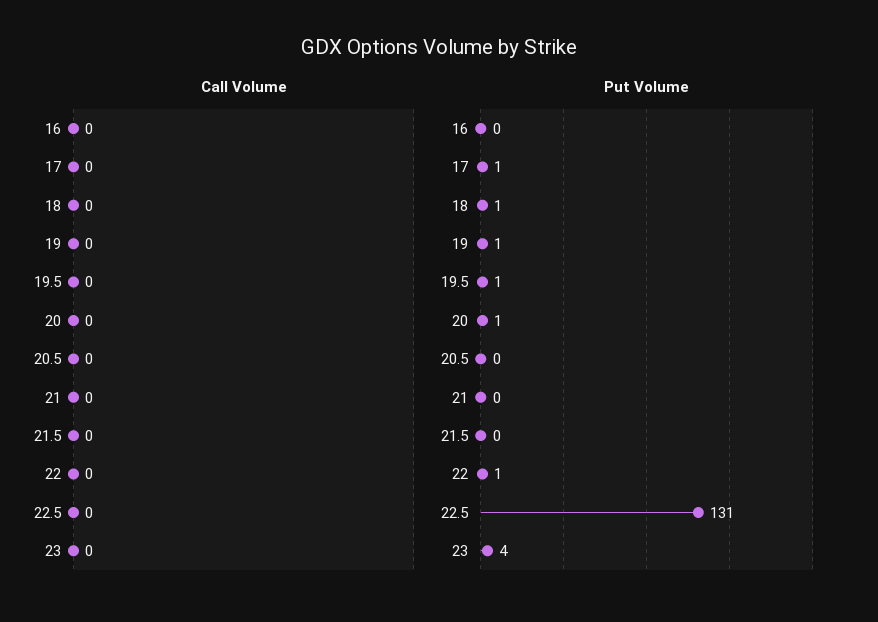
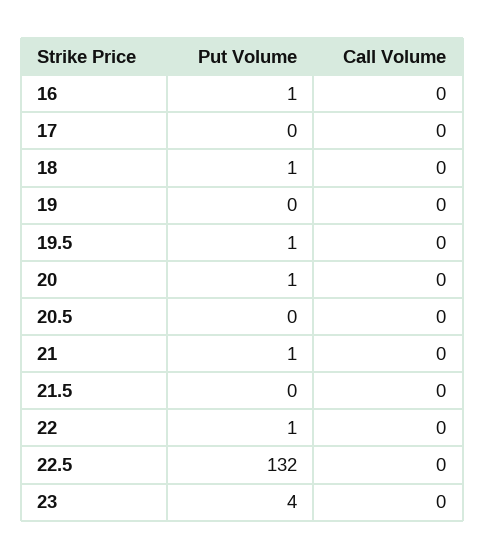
  {
    "Call Volume": {
      "16": 0,
      "17": 0,
      "18": 0,
      "19": 0,
      "19.5": 0,
      "20": 0,
      "20.5": 0,
      "21": 0,
      "21.5": 0,
      "22": 0,
      "22.5": 0,
      "23": 0
    },
    "Put Volume": {
-     "16": 0,
+     "16": 1,
-     "17": 1,
+     "17": 0,
      "18": 1,
-     "19": 1,
+     "19": 0,
      "19.5": 1,
      "20": 1,
      "20.5": 0,
-     "21": 0,
+     "21": 1,
      "21.5": 0,
      "22": 1,
-     "22.5": 131,
+     "22.5": 132,
      "23": 4
    }
  }

